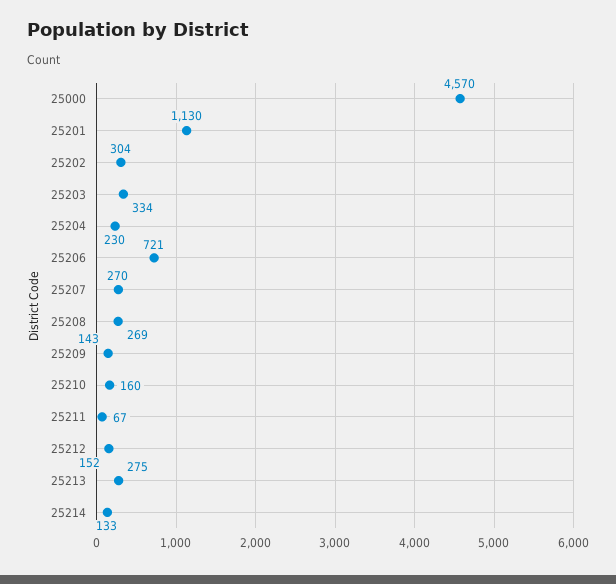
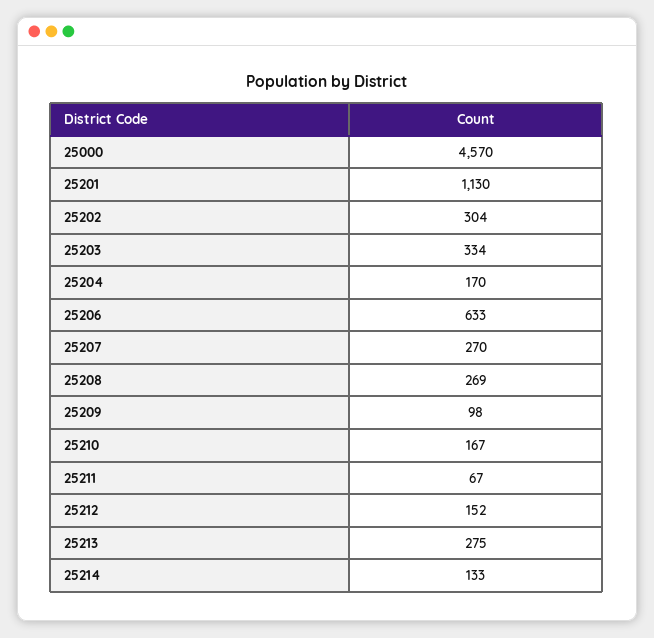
  {
    "25000": 4570,
    "25201": 1130,
    "25202": 304,
    "25203": 334,
-   "25204": 230,
+   "25204": 170,
-   "25206": 721,
+   "25206": 633,
    "25207": 270,
    "25208": 269,
-   "25209": 143,
+   "25209": 98,
-   "25210": 160,
+   "25210": 167,
    "25211": 67,
    "25212": 152,
    "25213": 275,
    "25214": 133
  }

